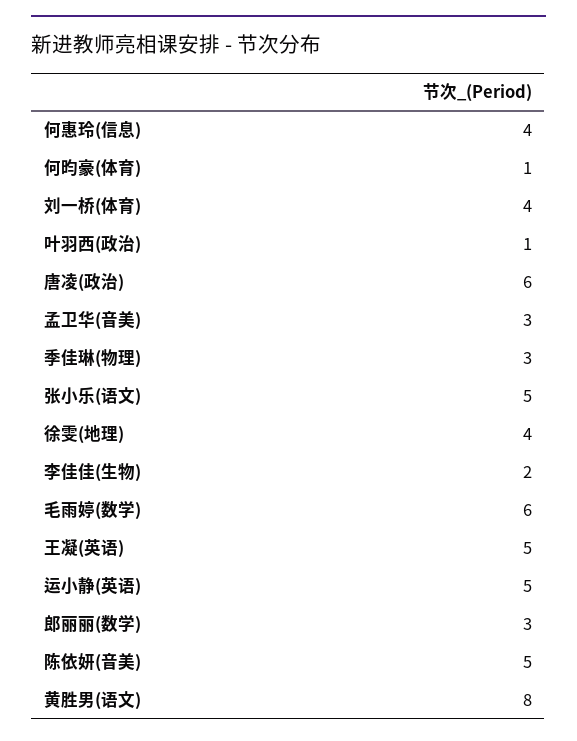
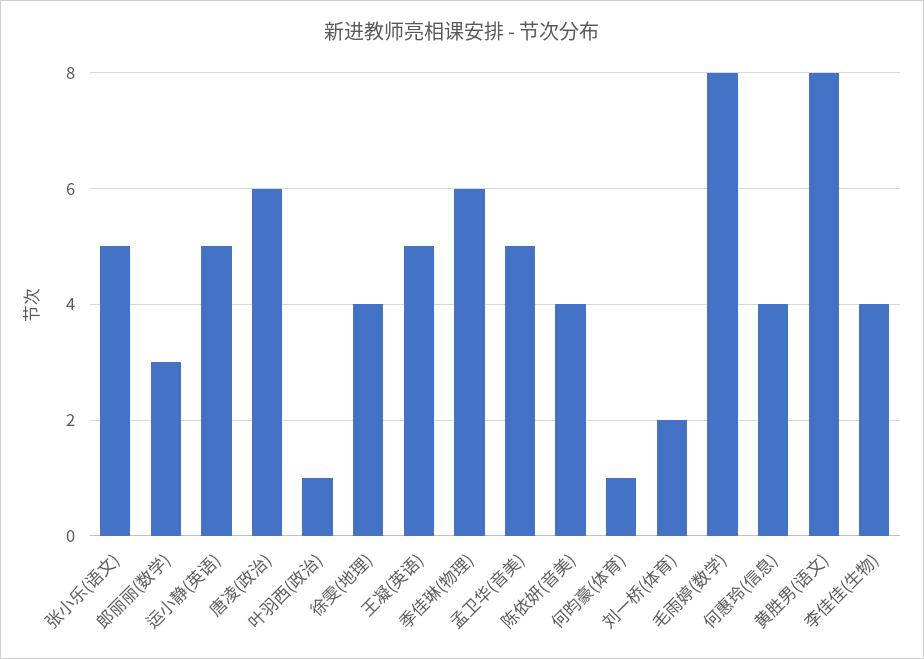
  {
    "何惠玲(信息)": 4,
    "何昀豪(体育)": 1,
-   "刘一桥(体育)": 4,
+   "刘一桥(体育)": 2,
    "叶羽西(政治)": 1,
    "唐凌(政治)": 6,
-   "孟卫华(音美)": 3,
+   "孟卫华(音美)": 5,
-   "季佳琳(物理)": 3,
+   "季佳琳(物理)": 6,
    "张小乐(语文)": 5,
    "徐雯(地理)": 4,
-   "李佳佳(生物)": 2,
+   "李佳佳(生物)": 4,
-   "毛雨婷(数学)": 6,
+   "毛雨婷(数学)": 8,
    "王凝(英语)": 5,
    "运小静(英语)": 5,
    "郎丽丽(数学)": 3,
-   "陈依妍(音美)": 5,
+   "陈依妍(音美)": 4,
    "黄胜男(语文)": 8
  }

